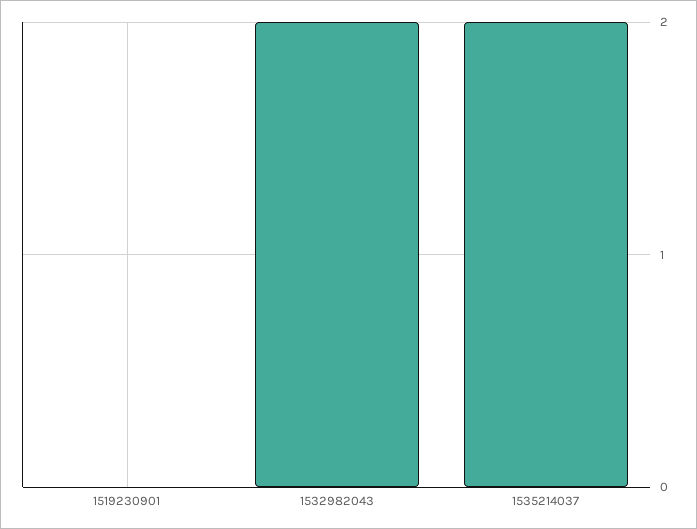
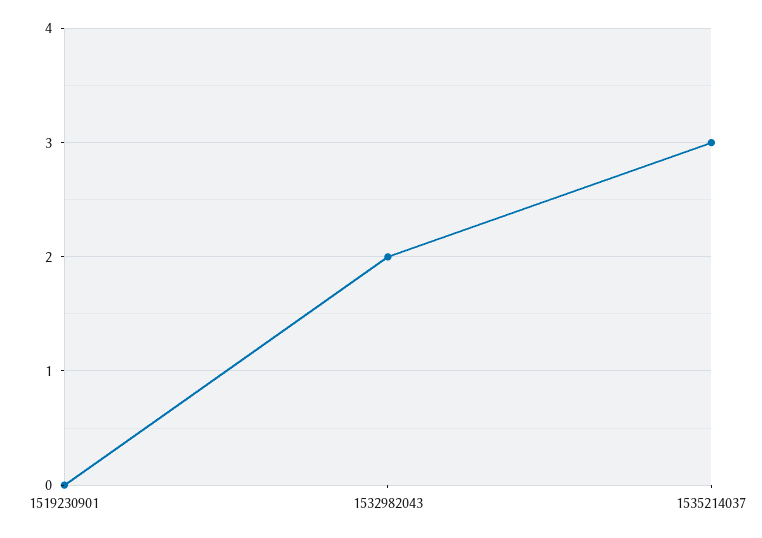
  {
    "1519230901": 0,
    "1532982043": 2,
-   "1535214037": 2
+   "1535214037": 3
  }

